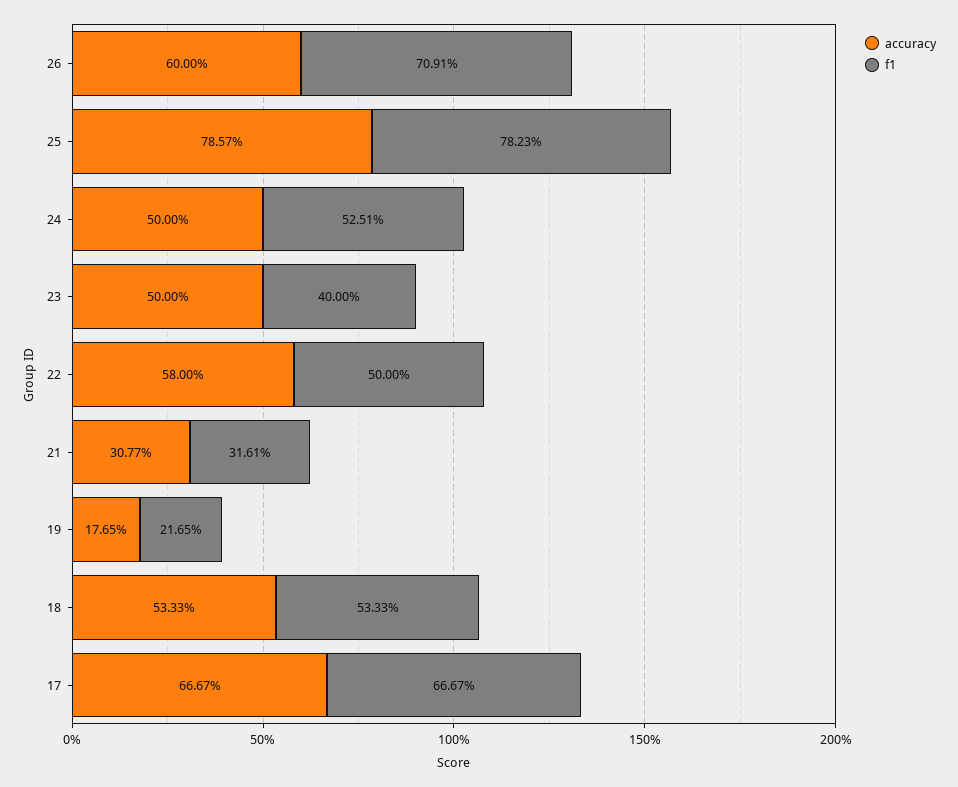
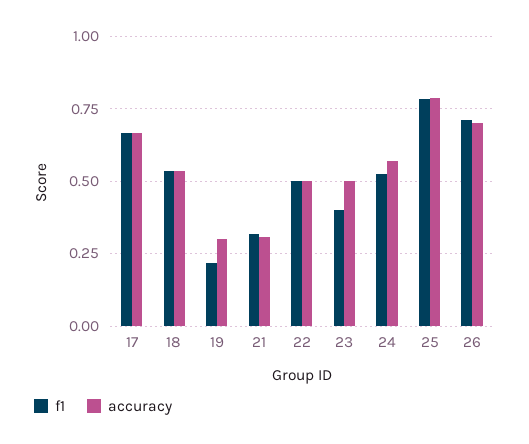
  {
    "accuracy": {
-     "26": 0.6,
+     "26": 0.7,
      "25": 0.7857,
-     "24": 0.5,
+     "24": 0.575,
      "23": 0.5,
-     "22": 0.58,
+     "22": 0.5,
      "21": 0.3077,
-     "19": 0.1765,
+     "19": 0.3,
      "18": 0.5333,
      "17": 0.6667
    },
    "f1": {
      "26": 0.7091,
      "25": 0.7823,
      "24": 0.5251,
      "23": 0.4,
      "22": 0.5,
      "21": 0.3161,
      "19": 0.2165,
      "18": 0.5333,
      "17": 0.6667
    }
  }

